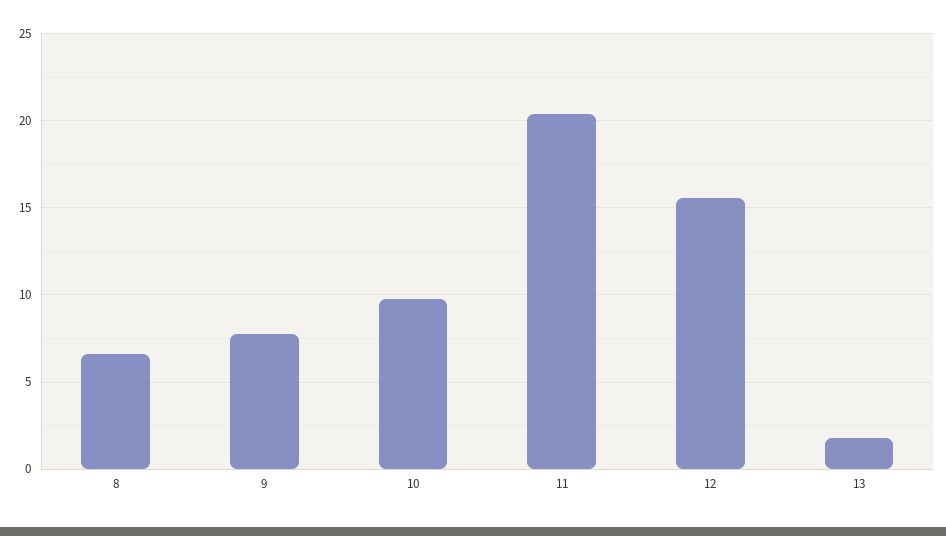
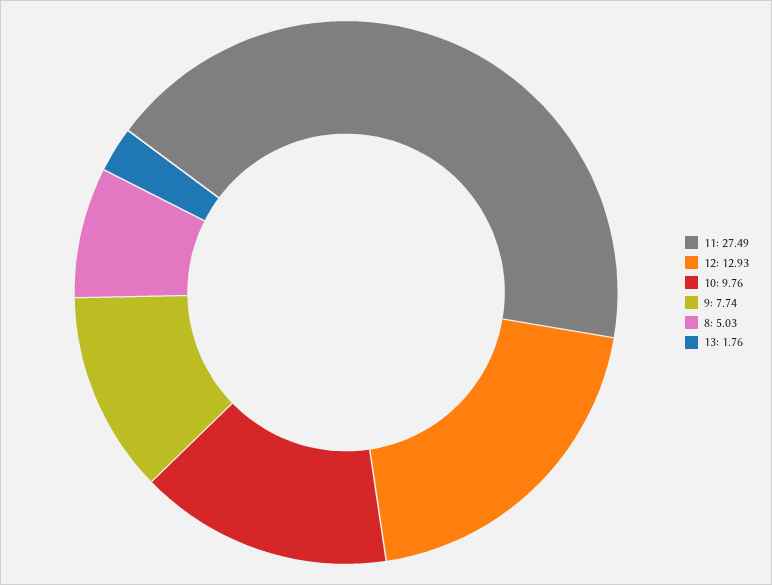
  {
-   "8": 6.5,
+   "8": 5.03,
    "9": 7.74,
    "10": 9.76,
-   "11": 20.5,
+   "11": 27.49,
-   "12": 15.5,
+   "12": 12.93,
    "13": 1.76
  }

